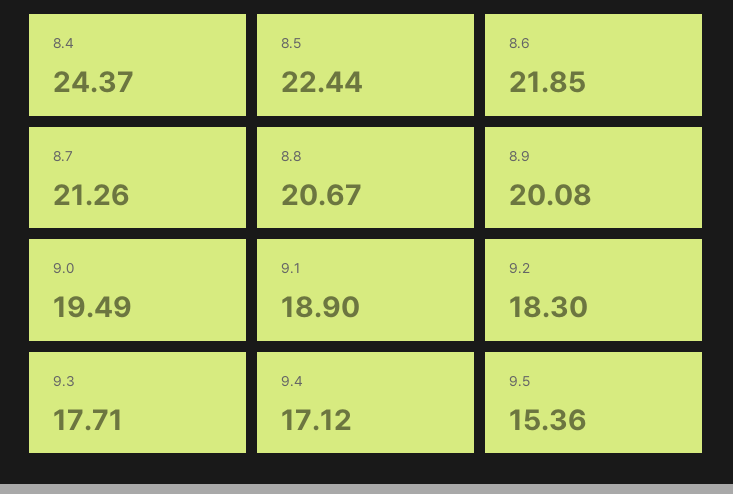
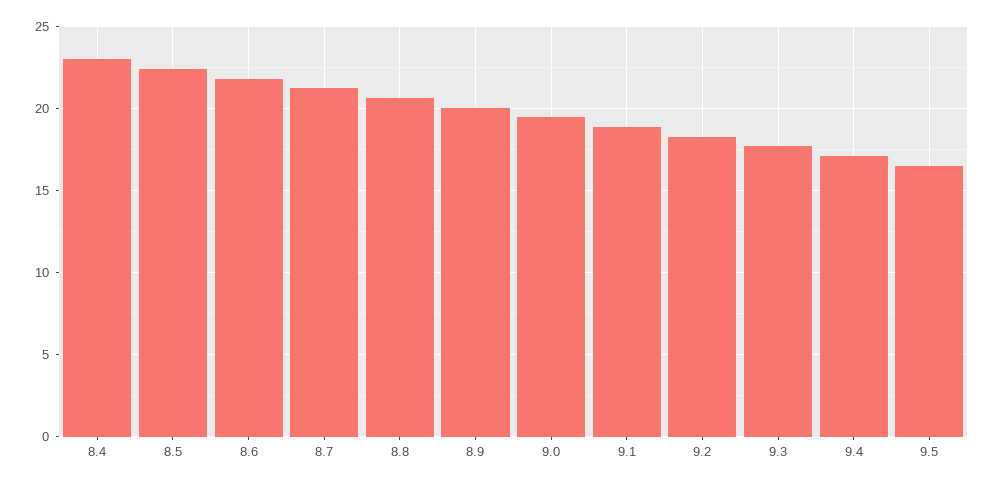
  {
-   "8.4": 24.37,
+   "8.4": 23,
    "8.5": 22.44,
    "8.6": 21.85,
    "8.7": 21.26,
    "8.8": 20.67,
    "8.9": 20.08,
    "9.0": 19.49,
    "9.1": 18.9,
    "9.2": 18.3,
    "9.3": 17.71,
    "9.4": 17.12,
-   "9.5": 15.36
+   "9.5": 16.5
  }

